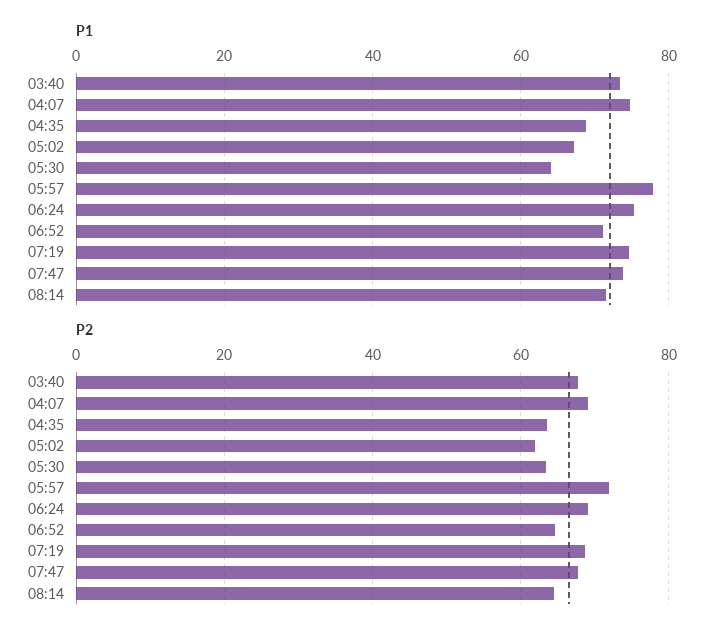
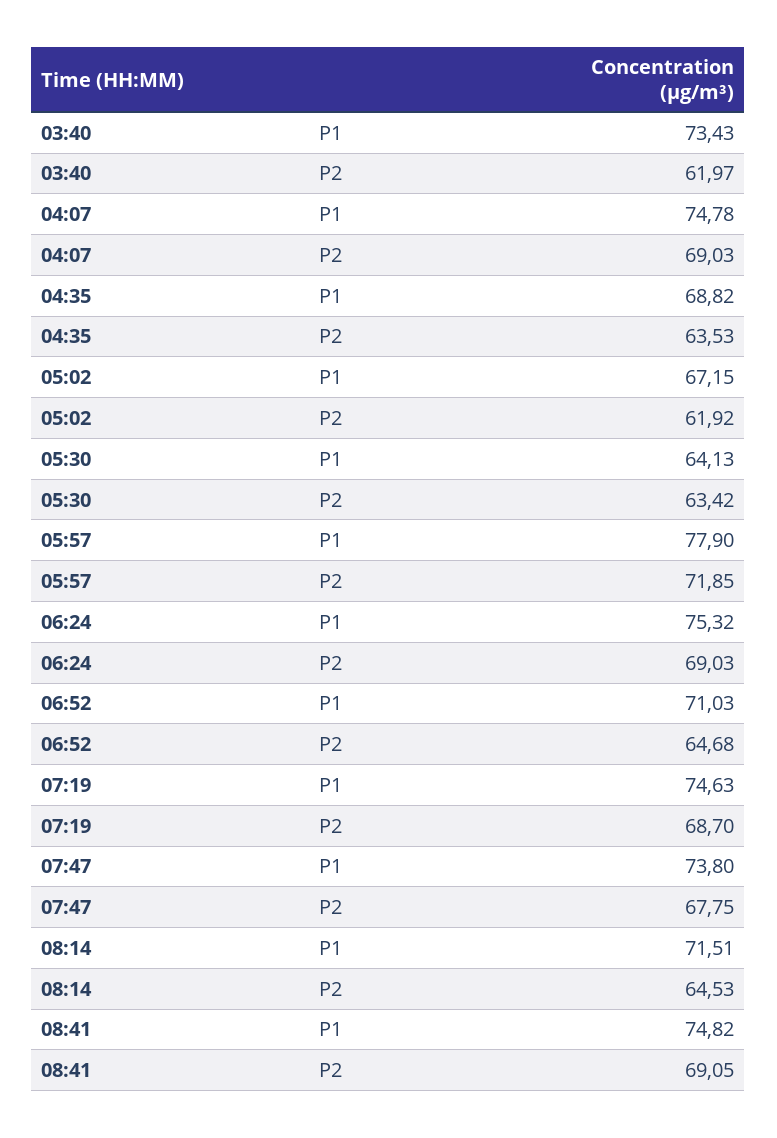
  {
    "P1": {
      "03:40": 73.43,
      "04:07": 74.78,
      "04:35": 68.82,
      "05:02": 67.15,
      "05:30": 64.13,
      "05:57": 77.9,
      "06:24": 75.32,
      "06:52": 71.03,
      "07:19": 74.63,
      "07:47": 73.8,
-     "08:14": 71.51
+     "08:14": 71.51,
+     "08:41": 74.82
    },
    "P2": {
-     "03:40": 68,
+     "03:40": 61.97,
      "04:07": 69.03,
      "04:35": 63.53,
      "05:02": 61.92,
      "05:30": 63.42,
      "05:57": 71.85,
      "06:24": 69.03,
      "06:52": 64.68,
      "07:19": 68.7,
      "07:47": 67.75,
-     "08:14": 64.53
+     "08:14": 64.53,
+     "08:41": 69.05
    }
  }

